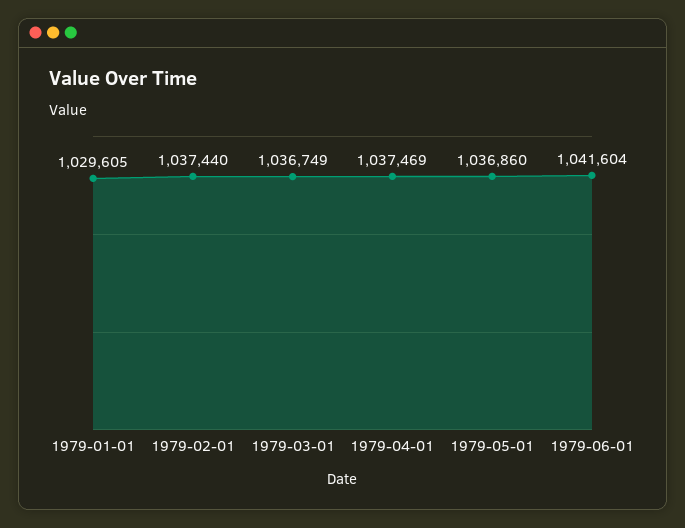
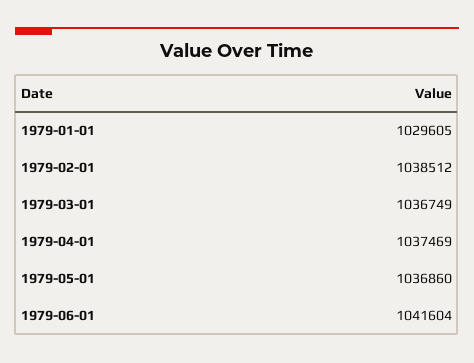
  {
    "1979-01-01": 1029605,
-   "1979-02-01": 1037440,
+   "1979-02-01": 1038512,
    "1979-03-01": 1036749,
    "1979-04-01": 1037469,
    "1979-05-01": 1036860,
    "1979-06-01": 1041604
  }

